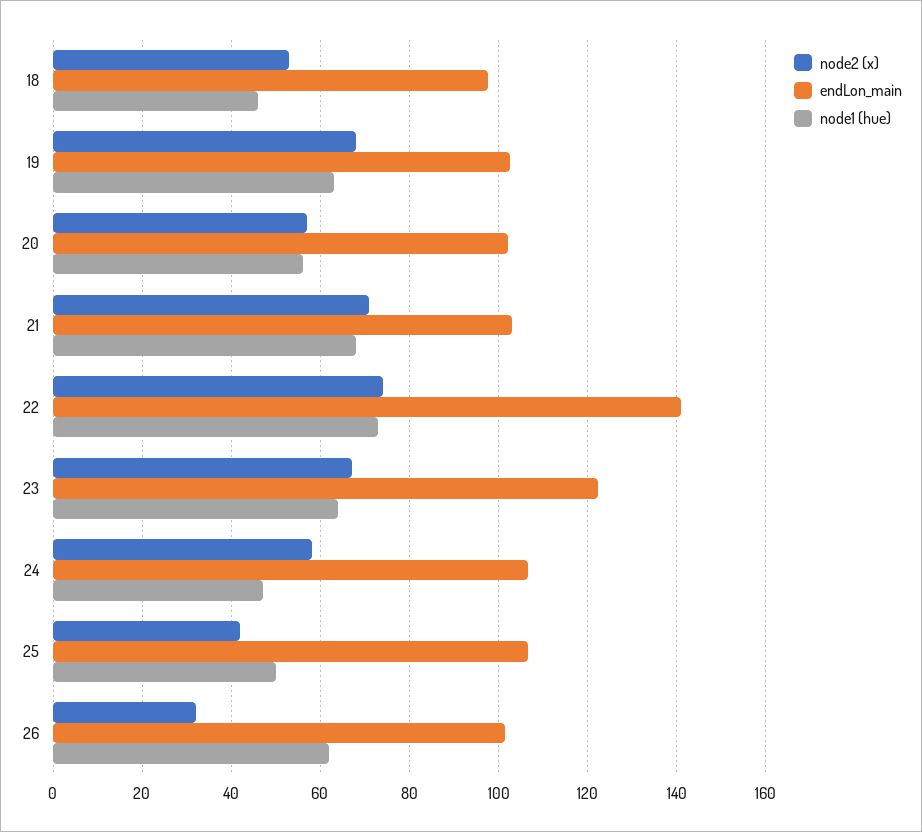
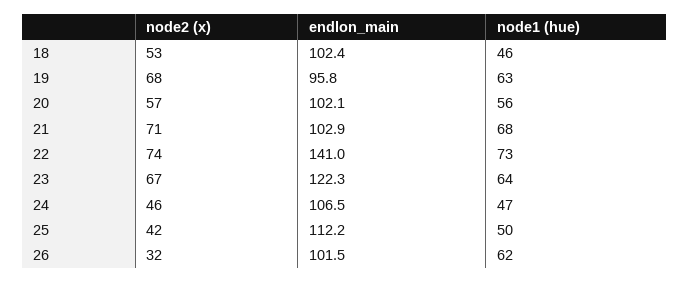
  {
    "node2 (x)": {
      "18": 53,
      "19": 68,
      "20": 57,
      "21": 71,
      "22": 74,
      "23": 67,
-     "24": 58,
+     "24": 46,
      "25": 42,
      "26": 32
    },
    "endLon_main": {
-     "18": 98,
+     "18": 102.4,
-     "19": 102,
+     "19": 95.8,
      "20": 102.1,
      "21": 102.9,
      "22": 141,
      "23": 122.3,
      "24": 106.5,
-     "25": 106,
+     "25": 112.2,
      "26": 101.5
    },
    "node1 (hue)": {
      "18": 46,
      "19": 63,
      "20": 56,
      "21": 68,
      "22": 73,
      "23": 64,
      "24": 47,
      "25": 50,
      "26": 62
    }
  }

